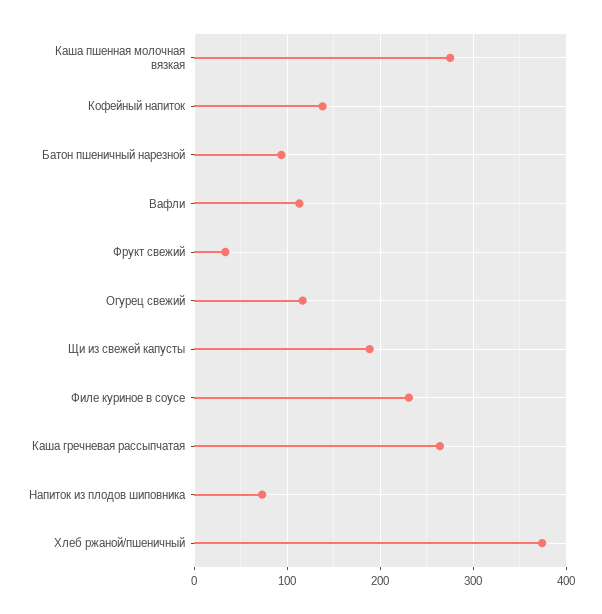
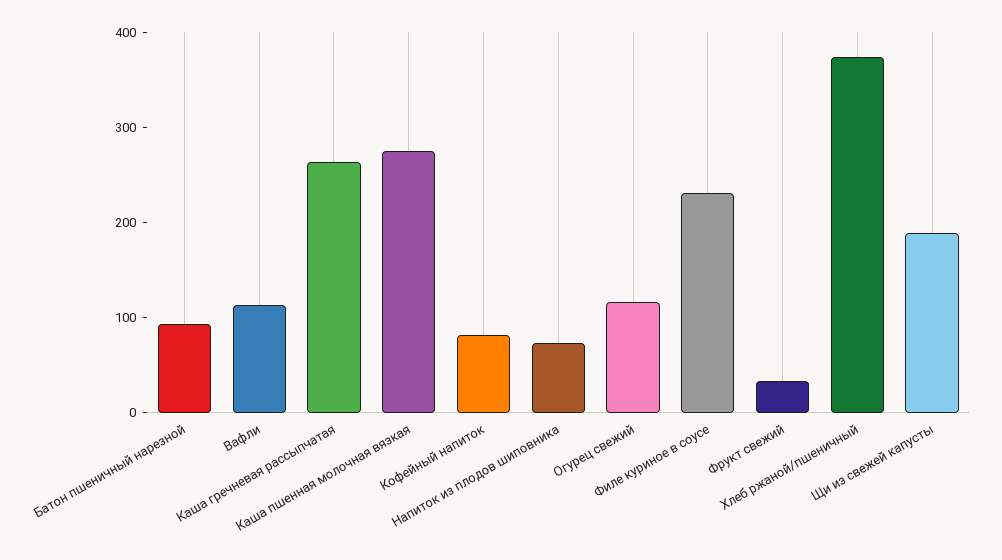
  {
    "Каша пшенная молочная вязкая": 280,
-   "Кофейный напиток": 140,
+   "Кофейный напиток": 80,
    "Батон пшеничный нарезной": 90,
    "Вафли": 110,
    "Фрукт свежий": 30,
    "Огурец свежий": 120,
    "Щи из свежей капусты": 190,
    "Филе куриное в соусе": 230,
    "Каша гречневая рассыпчатая": 260,
    "Напиток из плодов шиповника": 70,
    "Хлеб ржаной/пшеничный": 370
  }

